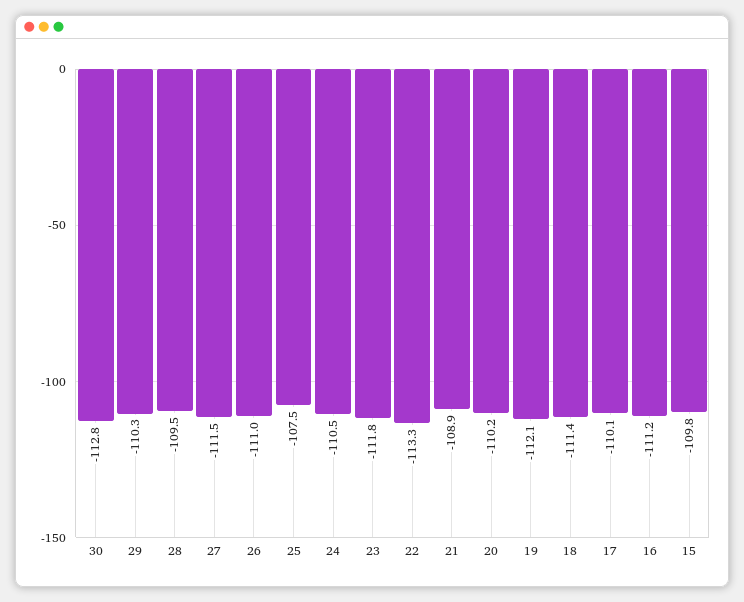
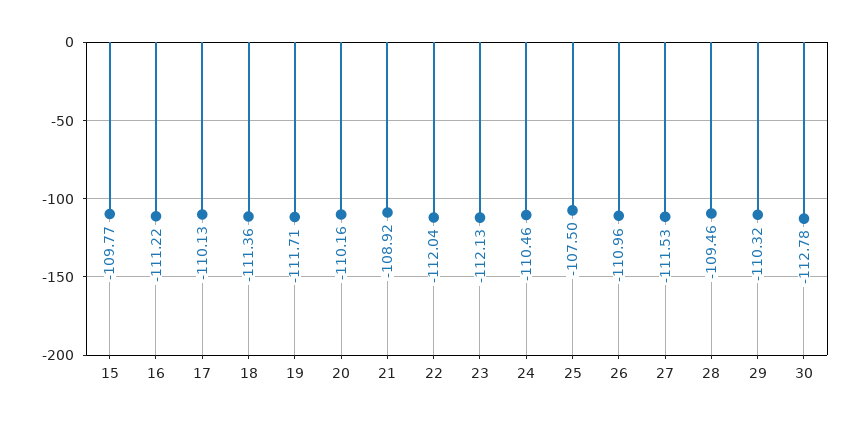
  {
    "30": -112.78,
    "29": -110.32,
    "28": -109.46,
    "27": -111.53,
    "26": -110.96,
    "25": -107.5,
    "24": -110.46,
-   "23": -111.8,
+   "23": -112.13,
-   "22": -113.3,
+   "22": -112.04,
    "21": -108.92,
    "20": -110.16,
-   "19": -112.1,
+   "19": -111.71,
    "18": -111.36,
    "17": -110.13,
    "16": -111.22,
    "15": -109.77
  }

